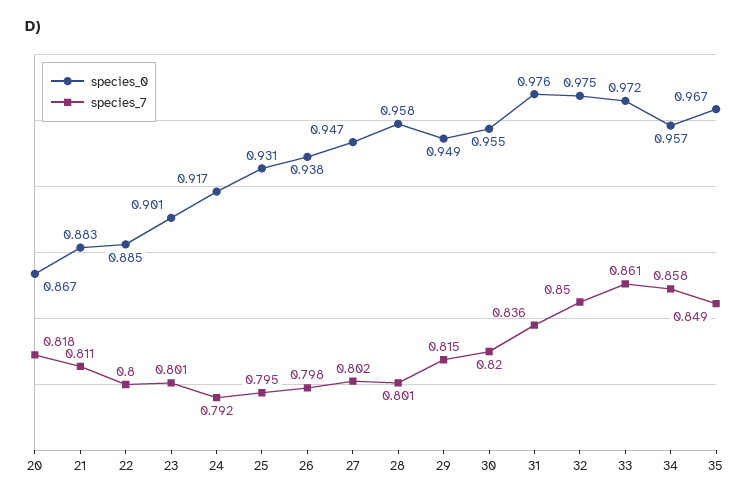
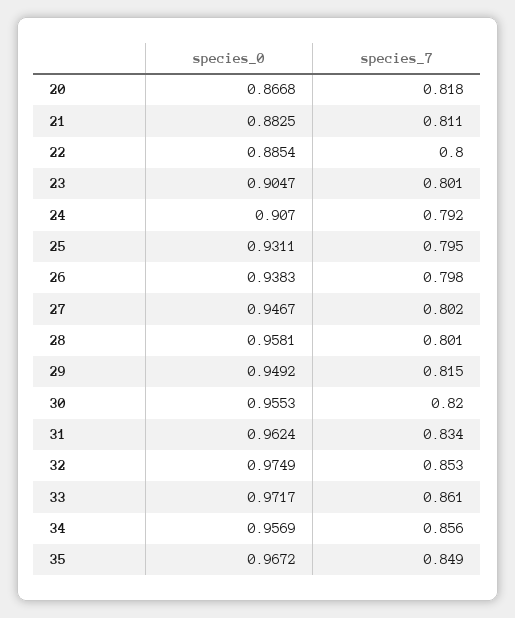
  {
    "species_0": {
      "20": 0.8668,
      "21": 0.8825,
      "22": 0.8854,
-     "23": 0.901,
+     "23": 0.9047,
-     "24": 0.917,
+     "24": 0.907,
      "25": 0.9311,
      "26": 0.9383,
      "27": 0.9467,
      "28": 0.9581,
      "29": 0.9492,
      "30": 0.9553,
-     "31": 0.976,
+     "31": 0.9624,
      "32": 0.9749,
      "33": 0.9717,
      "34": 0.9569,
      "35": 0.9672
    },
    "species_7": {
      "20": 0.818,
      "21": 0.811,
      "22": 0.8,
      "23": 0.801,
      "24": 0.792,
      "25": 0.795,
      "26": 0.798,
      "27": 0.802,
      "28": 0.801,
      "29": 0.815,
      "30": 0.82,
-     "31": 0.836,
+     "31": 0.834,
-     "32": 0.85,
+     "32": 0.853,
      "33": 0.861,
-     "34": 0.858,
+     "34": 0.856,
      "35": 0.849
    }
  }

